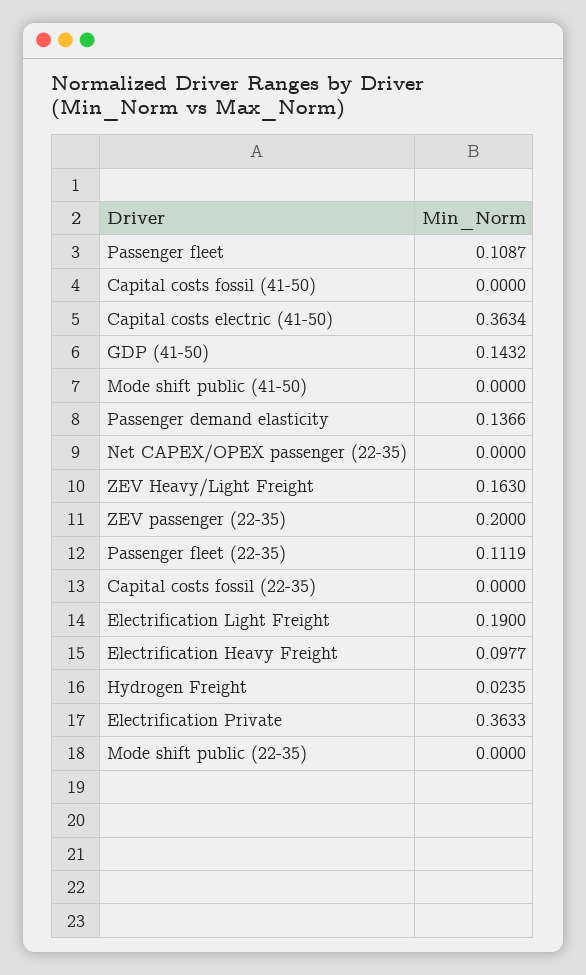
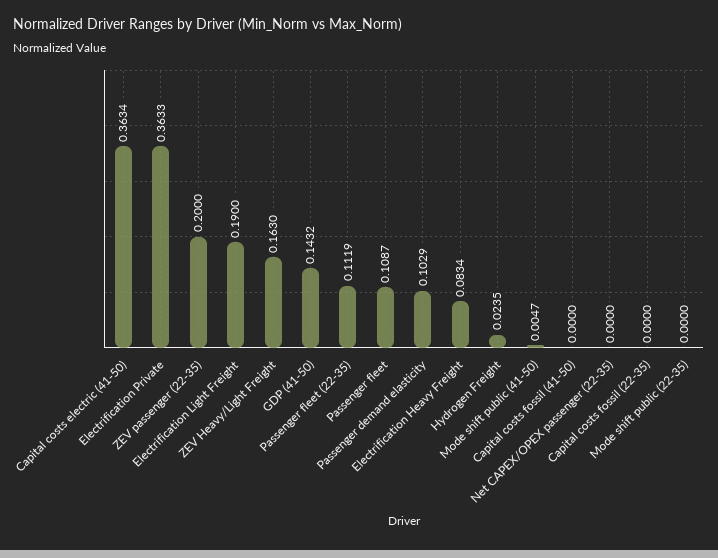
  {
    "Passenger fleet": 0.1087,
    "Capital costs fossil (41-50)": 0,
    "Capital costs electric (41-50)": 0.3634,
    "GDP (41-50)": 0.1432,
-   "Mode shift public (41-50)": 0,
+   "Mode shift public (41-50)": 0.0047,
-   "Passenger demand elasticity": 0.1366,
+   "Passenger demand elasticity": 0.1029,
    "Net CAPEX/OPEX passenger (22-35)": 0,
    "ZEV Heavy/Light Freight": 0.163,
    "ZEV passenger (22-35)": 0.2,
    "Passenger fleet (22-35)": 0.1119,
    "Capital costs fossil (22-35)": 0,
    "Electrification Light Freight": 0.19,
-   "Electrification Heavy Freight": 0.0977,
+   "Electrification Heavy Freight": 0.0834,
    "Hydrogen Freight": 0.0235,
    "Electrification Private": 0.3633,
    "Mode shift public (22-35)": 0
  }

